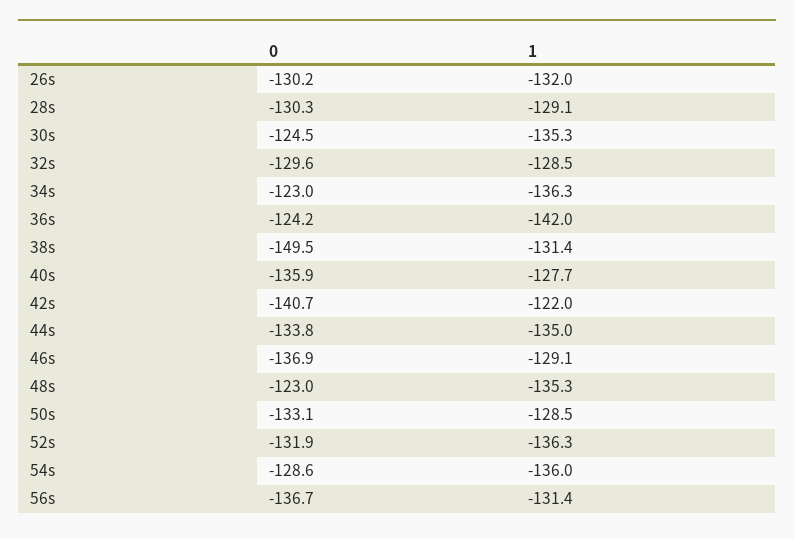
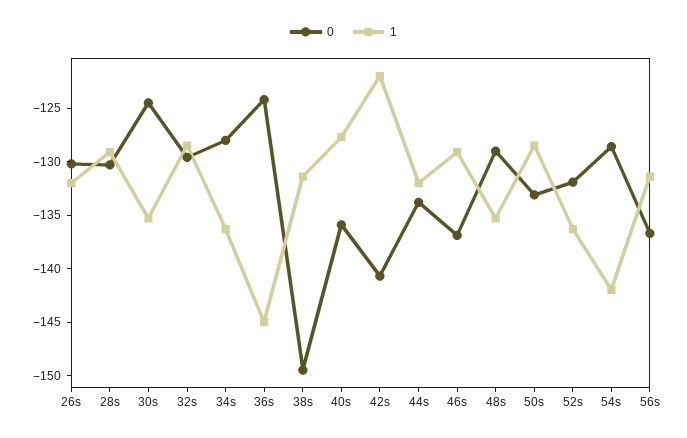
  {
    "0": {
      "26s": -130.2,
      "28s": -130.3,
      "30s": -124.5,
      "32s": -129.6,
-     "34s": -123,
+     "34s": -128,
      "36s": -124.2,
      "38s": -149.5,
      "40s": -135.9,
      "42s": -140.7,
      "44s": -133.8,
      "46s": -136.9,
-     "48s": -123,
+     "48s": -129,
      "50s": -133.1,
      "52s": -131.9,
      "54s": -128.6,
      "56s": -136.7
    },
    "1": {
      "26s": -132,
      "28s": -129.1,
      "30s": -135.3,
      "32s": -128.5,
      "34s": -136.3,
-     "36s": -142,
+     "36s": -145,
      "38s": -131.4,
      "40s": -127.7,
      "42s": -122,
-     "44s": -135,
+     "44s": -132,
      "46s": -129.1,
      "48s": -135.3,
      "50s": -128.5,
      "52s": -136.3,
-     "54s": -136,
+     "54s": -142,
      "56s": -131.4
    }
  }

